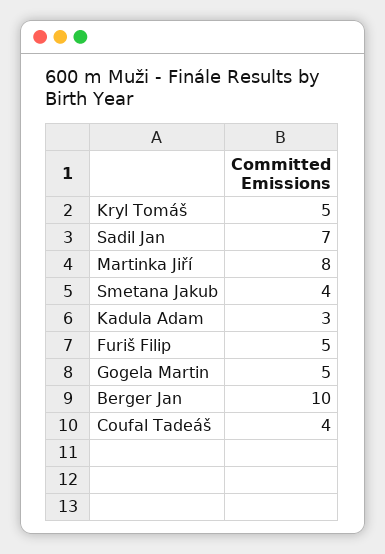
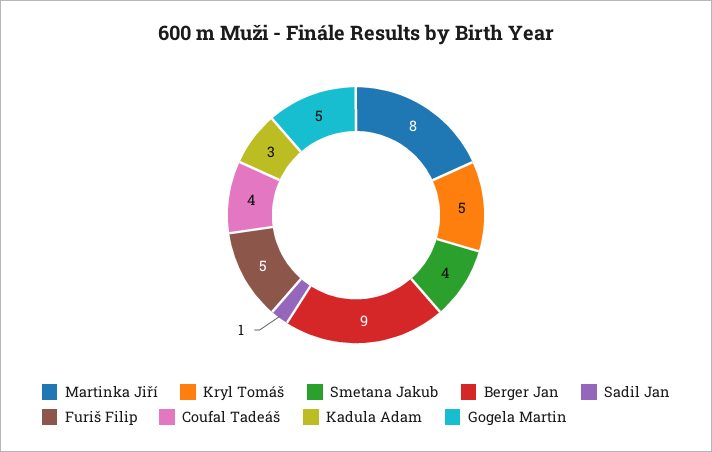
  {
    "Kryl Tomáš": 5,
-   "Sadil Jan": 7,
+   "Sadil Jan": 1,
    "Martinka Jiří": 8,
    "Smetana Jakub": 4,
    "Kadula Adam": 3,
    "Furiš Filip": 5,
    "Gogela Martin": 5,
-   "Berger Jan": 10,
+   "Berger Jan": 9,
    "Coufal Tadeáš": 4
  }

